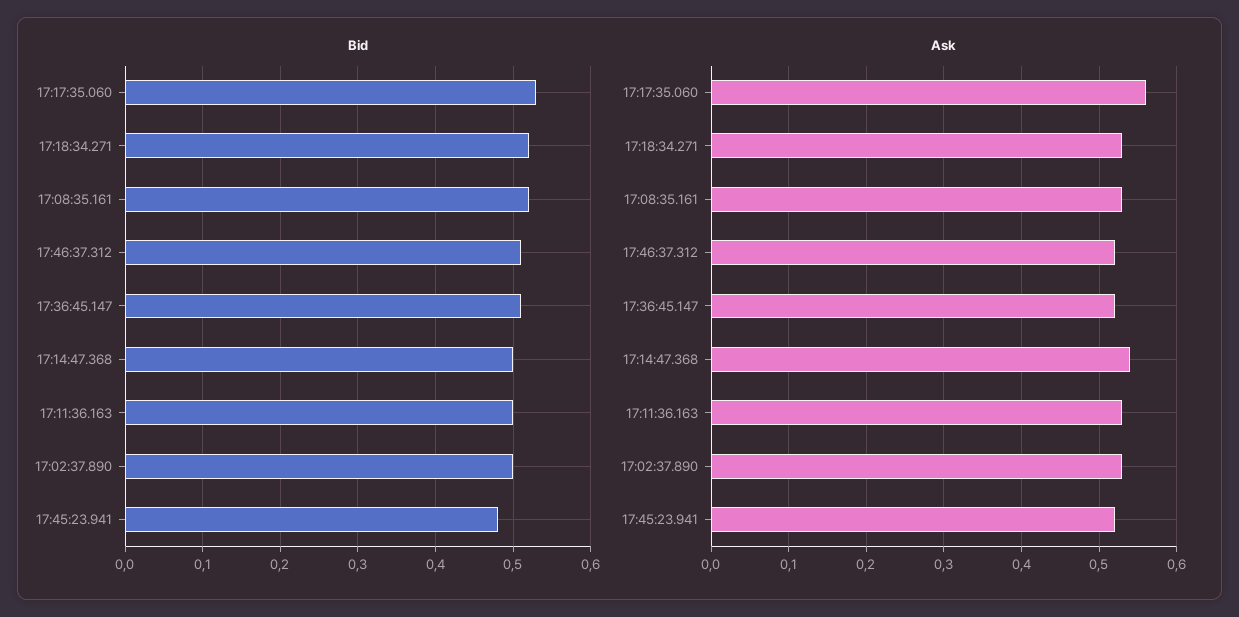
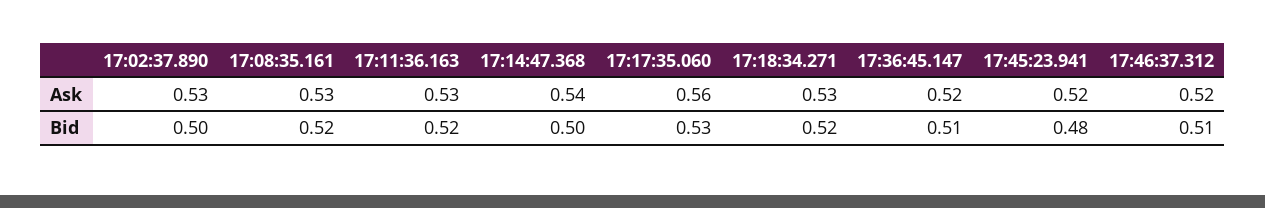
  {
    "Bid": {
      "17:17:35.060": 0.53,
      "17:18:34.271": 0.52,
      "17:08:35.161": 0.52,
      "17:46:37.312": 0.51,
      "17:36:45.147": 0.51,
      "17:14:47.368": 0.5,
-     "17:11:36.163": 0.5,
+     "17:11:36.163": 0.52,
      "17:02:37.890": 0.5,
      "17:45:23.941": 0.48
    },
    "Ask": {
      "17:17:35.060": 0.56,
      "17:18:34.271": 0.53,
      "17:08:35.161": 0.53,
      "17:46:37.312": 0.52,
      "17:36:45.147": 0.52,
      "17:14:47.368": 0.54,
      "17:11:36.163": 0.53,
      "17:02:37.890": 0.53,
      "17:45:23.941": 0.52
    }
  }

